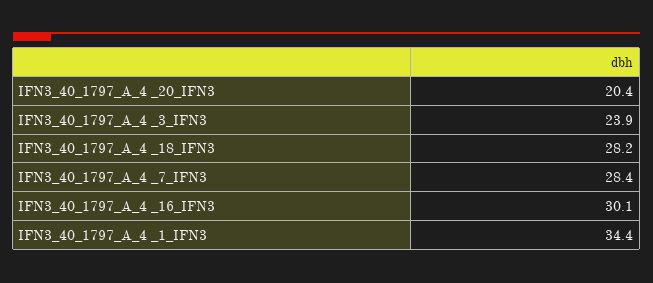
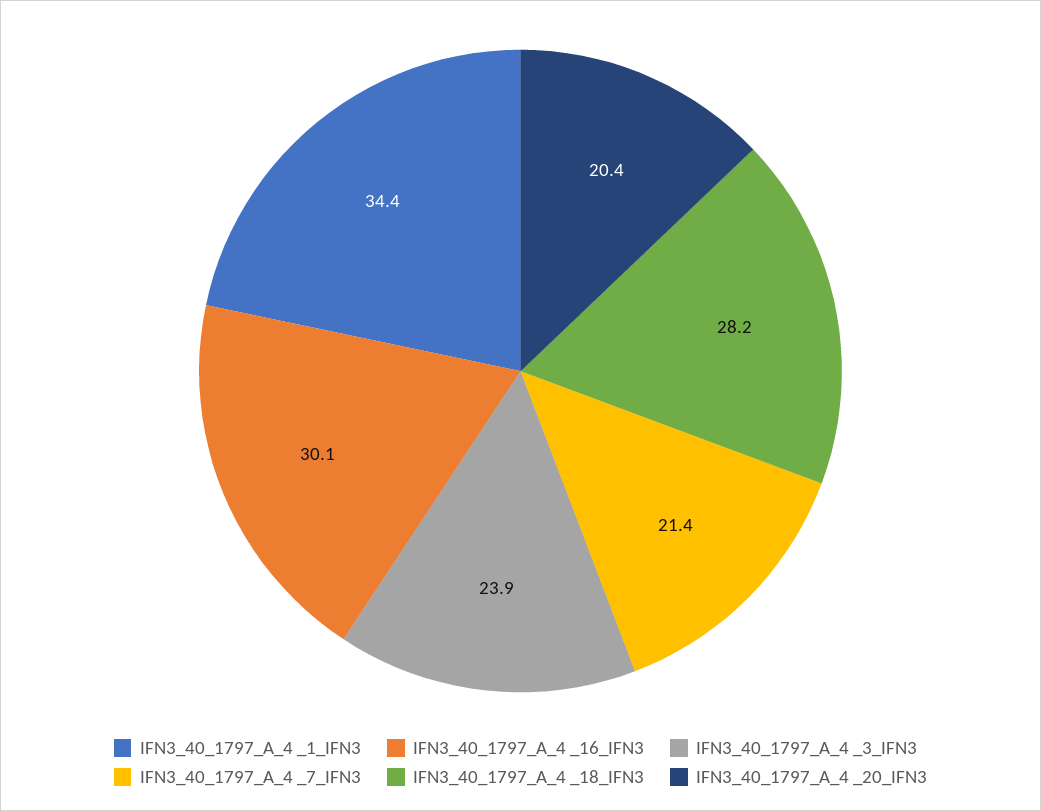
  {
    "IFN3_40_1797_A_4 _20_IFN3": 20.4,
    "IFN3_40_1797_A_4 _3_IFN3": 23.9,
    "IFN3_40_1797_A_4 _18_IFN3": 28.2,
-   "IFN3_40_1797_A_4 _7_IFN3": 28.4,
+   "IFN3_40_1797_A_4 _7_IFN3": 21.4,
    "IFN3_40_1797_A_4 _16_IFN3": 30.1,
    "IFN3_40_1797_A_4 _1_IFN3": 34.4
  }

